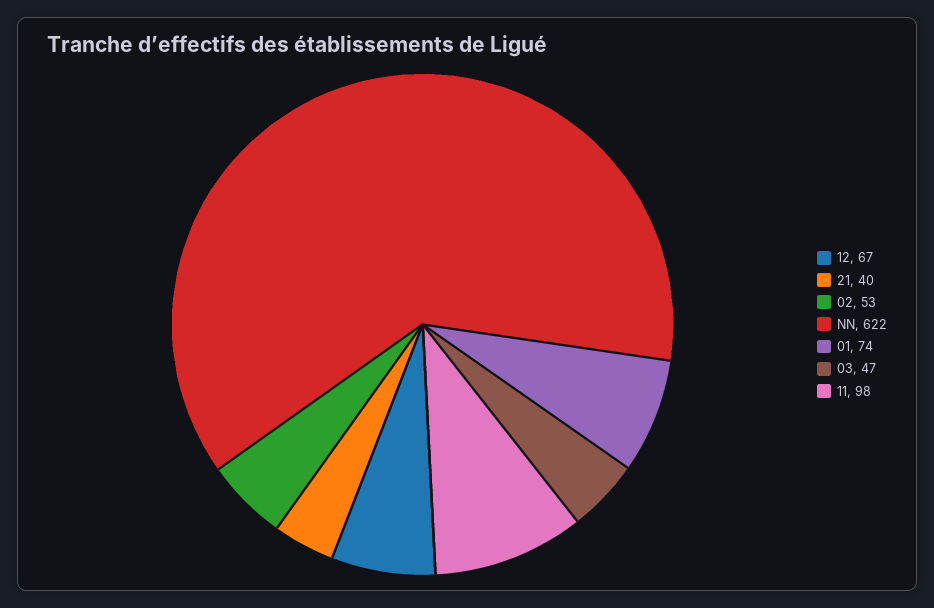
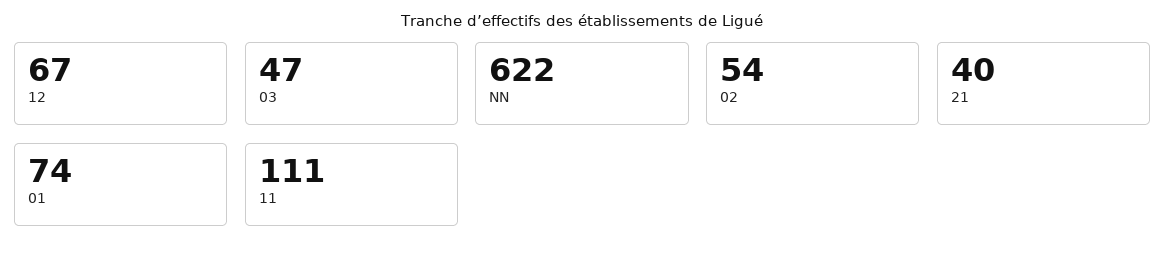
  {
    "12": 67,
    "21": 40,
-   "02": 53,
+   "02": 54,
    "NN": 622,
    "01": 74,
    "03": 47,
-   "11": 98
+   "11": 111
  }

